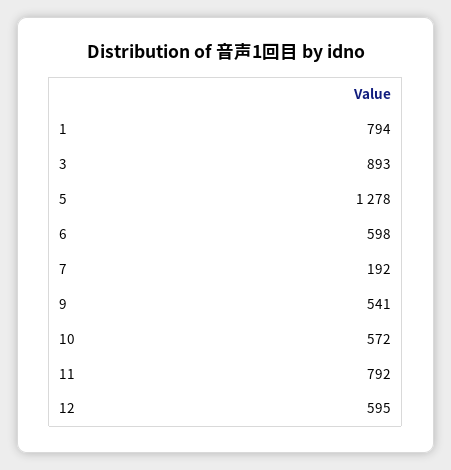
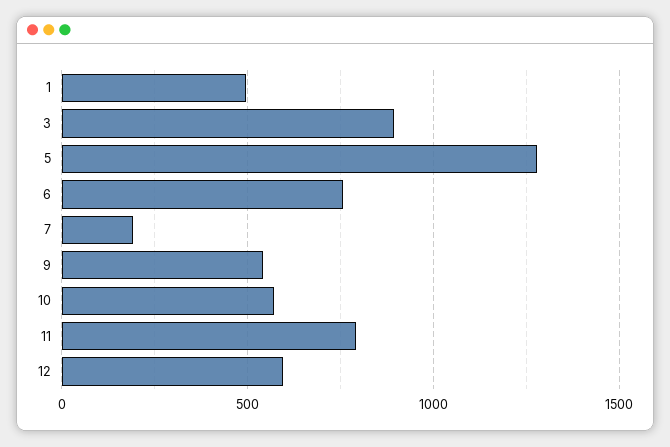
  {
-   "1": 794,
+   "1": 500,
    "3": 893,
    "5": 1278,
-   "6": 598,
+   "6": 750,
    "7": 192,
    "9": 541,
    "10": 572,
    "11": 792,
    "12": 595
  }

